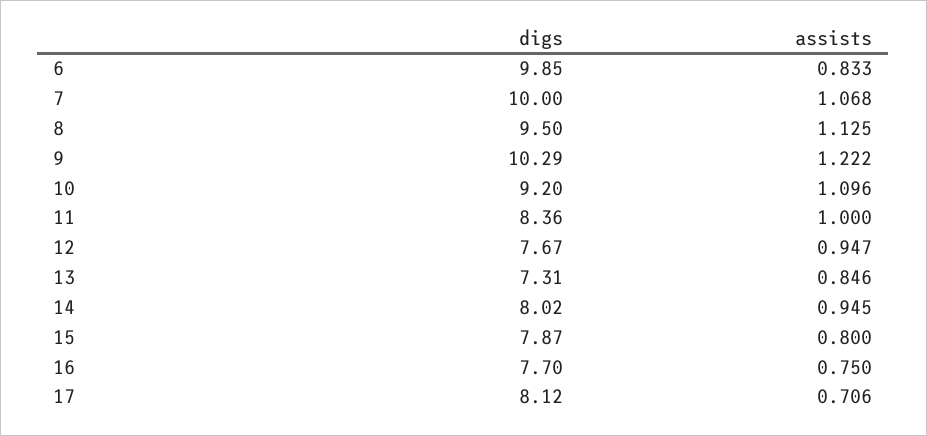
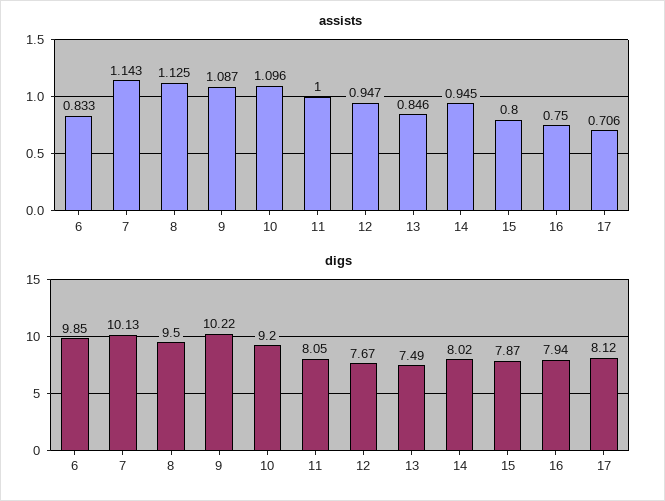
  {
    "digs": {
      "6": 9.85,
-     "7": 10,
+     "7": 10.13,
      "8": 9.5,
-     "9": 10.29,
+     "9": 10.22,
      "10": 9.2,
-     "11": 8.36,
+     "11": 8.05,
      "12": 7.67,
-     "13": 7.31,
+     "13": 7.49,
      "14": 8.02,
      "15": 7.87,
-     "16": 7.7,
+     "16": 7.94,
      "17": 8.12
    },
    "assists": {
      "6": 0.833,
-     "7": 1.068,
+     "7": 1.143,
      "8": 1.125,
-     "9": 1.222,
+     "9": 1.087,
      "10": 1.096,
      "11": 1,
      "12": 0.947,
      "13": 0.846,
      "14": 0.945,
      "15": 0.8,
      "16": 0.75,
      "17": 0.706
    }
  }

